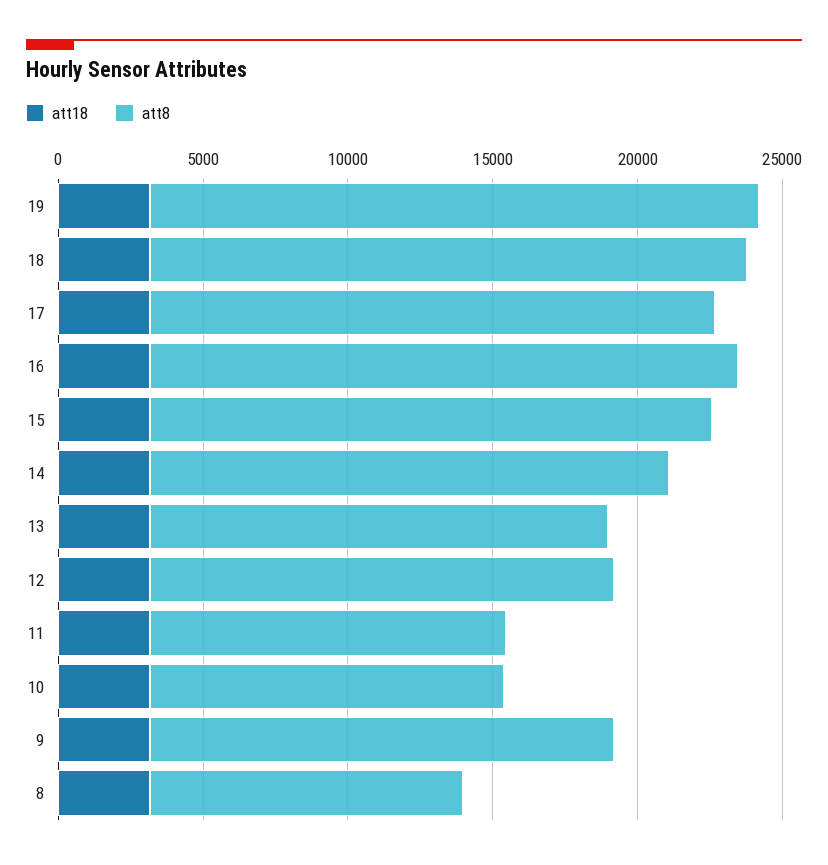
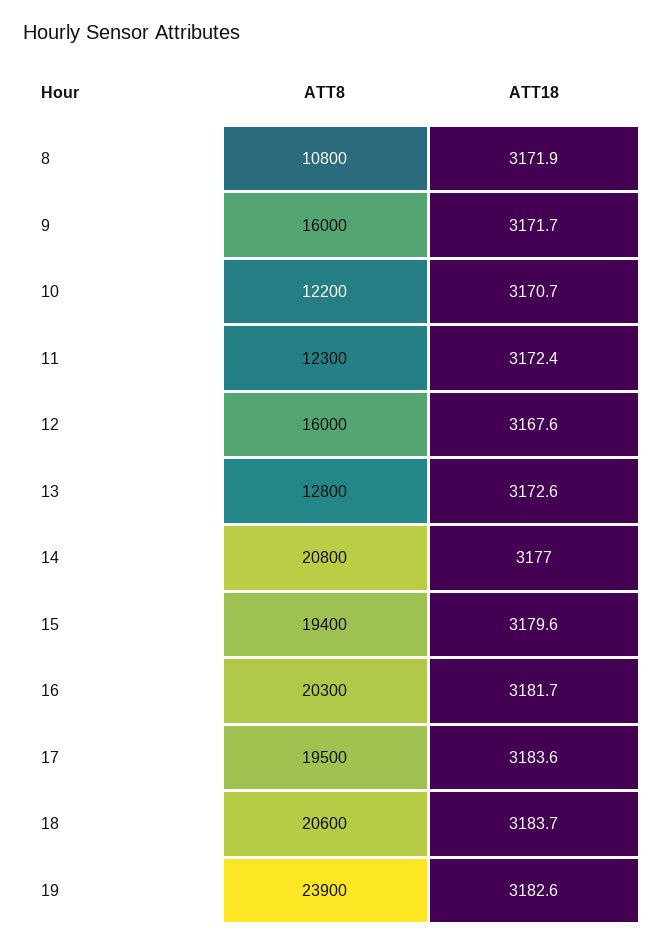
  {
    "att18": {
      "19": 3182.6,
      "18": 3183.7,
      "17": 3183.6,
      "16": 3181.7,
      "15": 3179.6,
      "14": 3177,
      "13": 3172.6,
      "12": 3167.6,
      "11": 3172.4,
      "10": 3170.7,
      "9": 3171.7,
      "8": 3171.9
    },
    "att8": {
-     "19": 21000,
+     "19": 23900,
      "18": 20600,
      "17": 19500,
      "16": 20300,
      "15": 19400,
-     "14": 18000,
+     "14": 20800,
-     "13": 16000,
+     "13": 12800,
      "12": 16000,
      "11": 12300,
      "10": 12200,
      "9": 16000,
      "8": 10800
    }
  }

